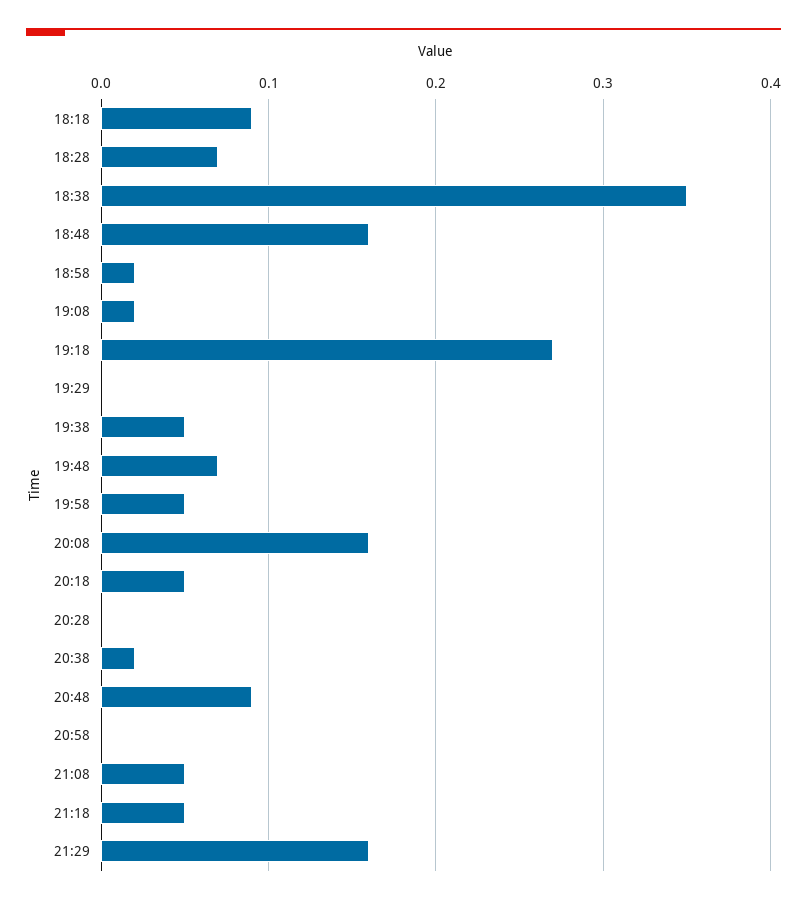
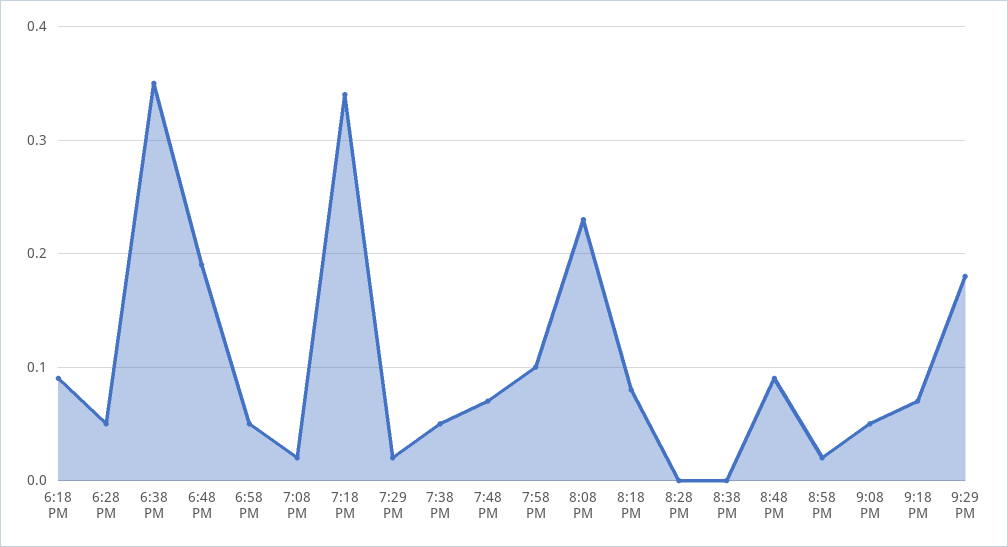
  {
    "18:18": 0.09,
-   "18:28": 0.07,
+   "18:28": 0.05,
    "18:38": 0.35,
-   "18:48": 0.16,
+   "18:48": 0.19,
-   "18:58": 0.02,
+   "18:58": 0.05,
    "19:08": 0.02,
-   "19:18": 0.27,
+   "19:18": 0.34,
-   "19:29": 0,
+   "19:29": 0.02,
    "19:38": 0.05,
    "19:48": 0.07,
-   "19:58": 0.05,
+   "19:58": 0.1,
-   "20:08": 0.16,
+   "20:08": 0.23,
-   "20:18": 0.05,
+   "20:18": 0.08,
    "20:28": 0,
-   "20:38": 0.02,
+   "20:38": 0,
    "20:48": 0.09,
-   "20:58": 0,
+   "20:58": 0.02,
    "21:08": 0.05,
-   "21:18": 0.05,
+   "21:18": 0.07,
-   "21:29": 0.16
+   "21:29": 0.18
  }

